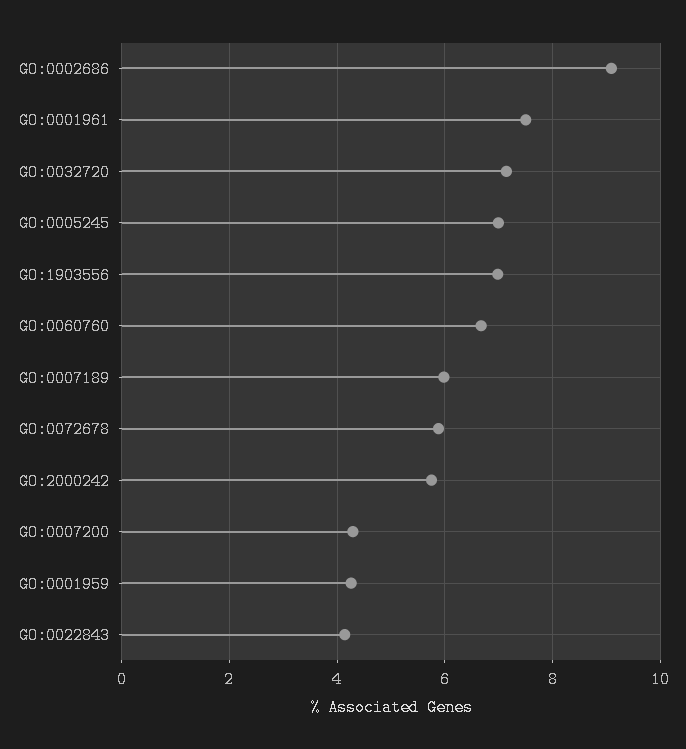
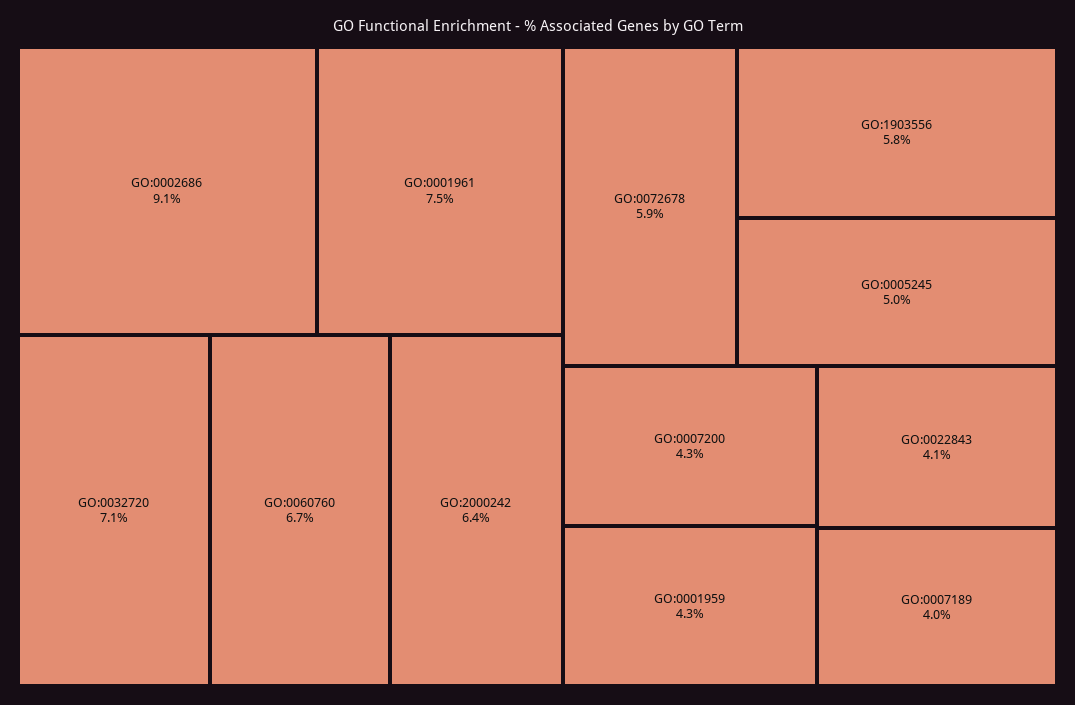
  {
    "GO:0002686": 9.1,
    "GO:0001961": 7.5,
    "GO:0032720": 7.1,
-   "GO:0005245": 7,
+   "GO:0005245": 5,
-   "GO:1903556": 7,
+   "GO:1903556": 5.8,
    "GO:0060760": 6.7,
-   "GO:0007189": 6,
+   "GO:0007189": 4,
    "GO:0072678": 5.9,
-   "GO:2000242": 5.8,
+   "GO:2000242": 6.4,
    "GO:0007200": 4.3,
    "GO:0001959": 4.3,
    "GO:0022843": 4.1
  }

